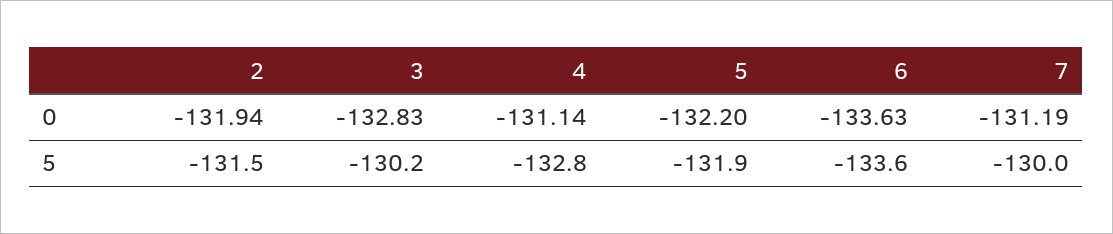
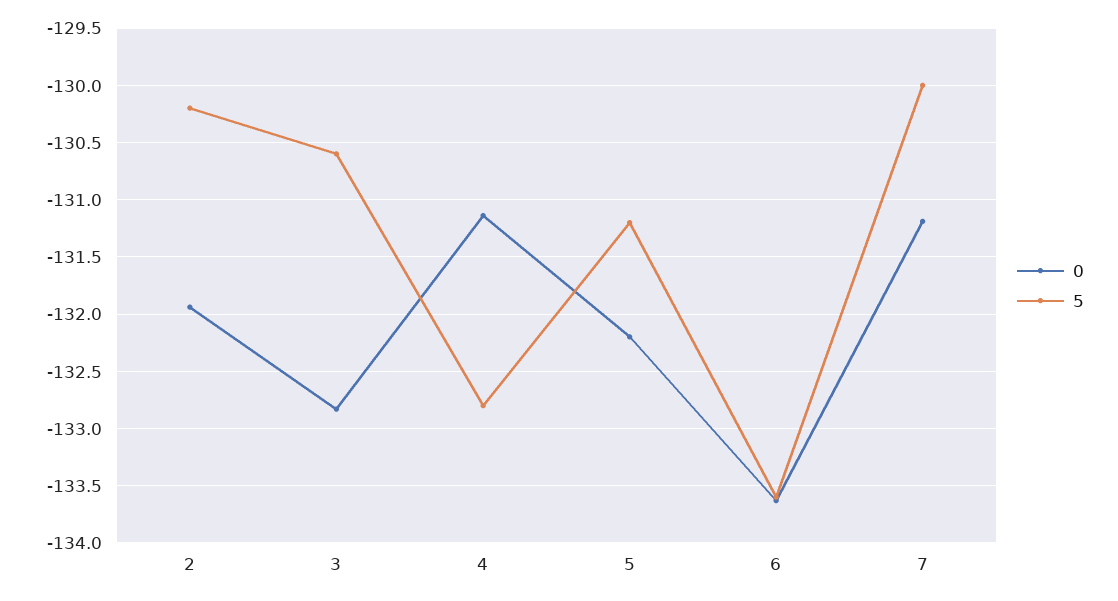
  {
    "0": {
      "2": -131.94,
      "3": -132.83,
      "4": -131.14,
      "5": -132.2,
      "6": -133.63,
      "7": -131.19
    },
    "5": {
-     "2": -131.5,
+     "2": -130.2,
-     "3": -130.2,
+     "3": -130.6,
      "4": -132.8,
-     "5": -131.9,
+     "5": -131.2,
      "6": -133.6,
      "7": -130
    }
  }

